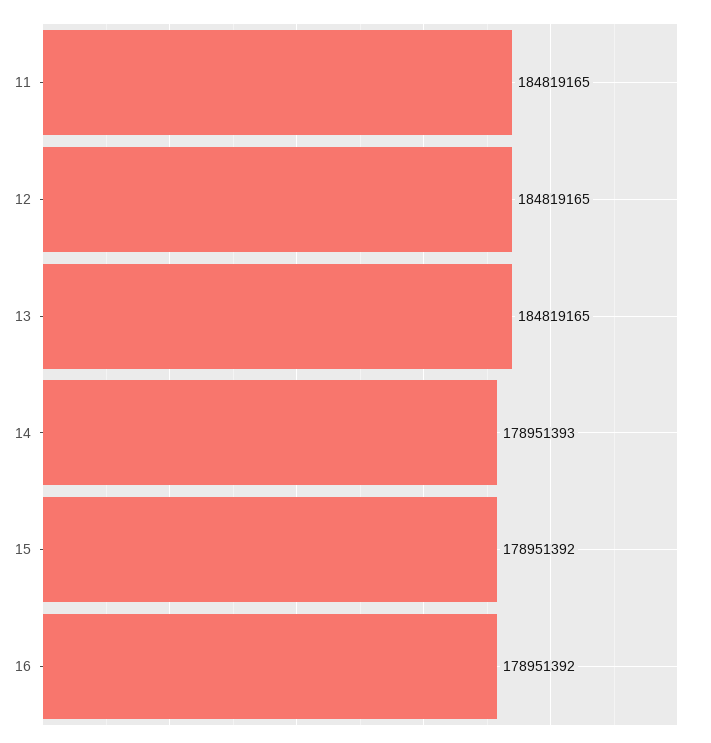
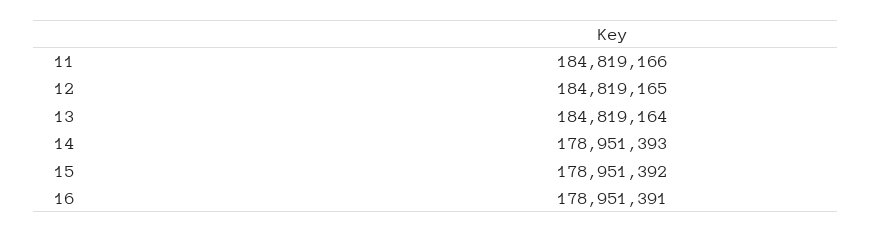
  {
-   "11": 184819165,
+   "11": 184819166,
    "12": 184819165,
-   "13": 184819165,
+   "13": 184819164,
    "14": 178951393,
    "15": 178951392,
-   "16": 178951392
+   "16": 178951391
  }

